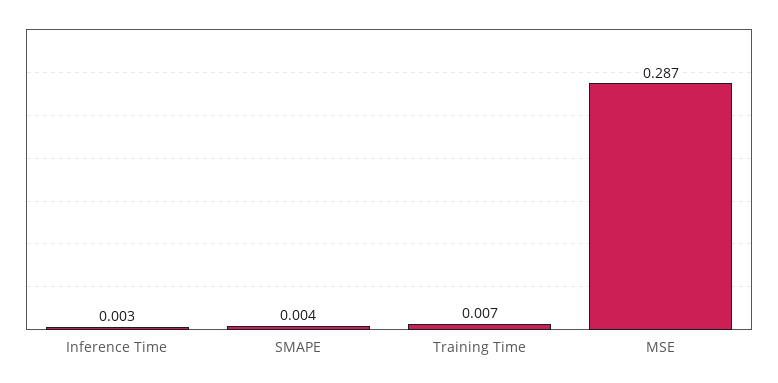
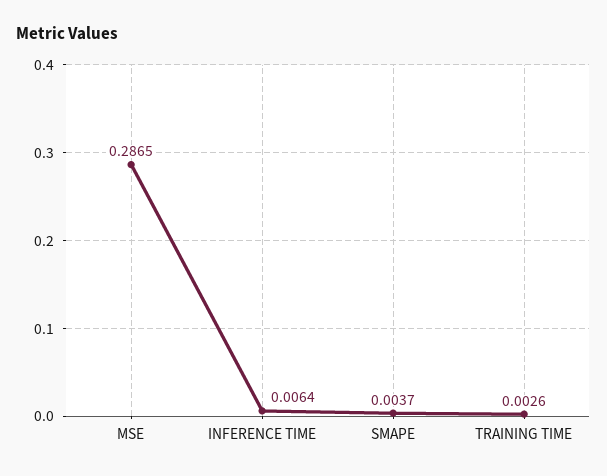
  {
-   "Inference Time": 0.003,
+   "Inference Time": 0.0064,
    "SMAPE": 0.0037,
-   "Training Time": 0.007,
+   "Training Time": 0.0026,
    "MSE": 0.2865
  }

